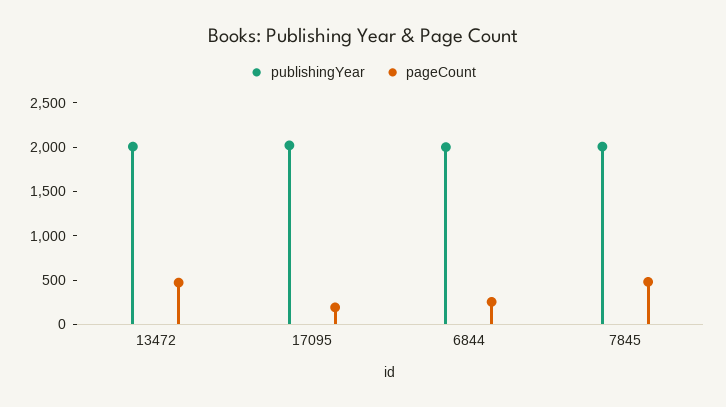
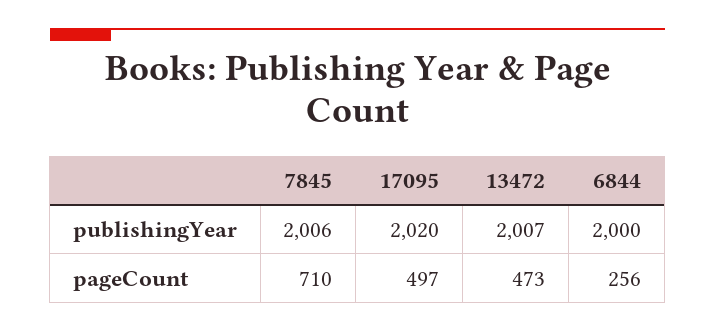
  {
    "publishingYear": {
      "13472": 2007,
      "17095": 2020,
      "6844": 2000,
      "7845": 2006
    },
    "pageCount": {
      "13472": 473,
-     "17095": 200,
+     "17095": 497,
      "6844": 256,
-     "7845": 500
+     "7845": 710
    }
  }

